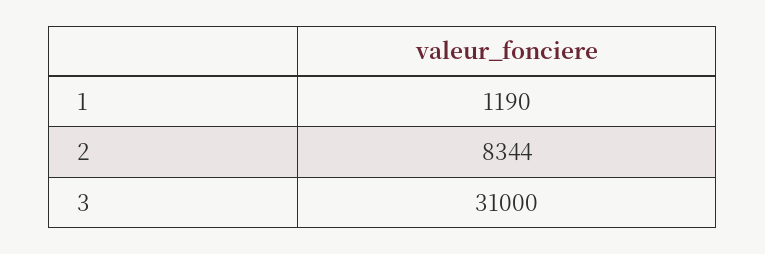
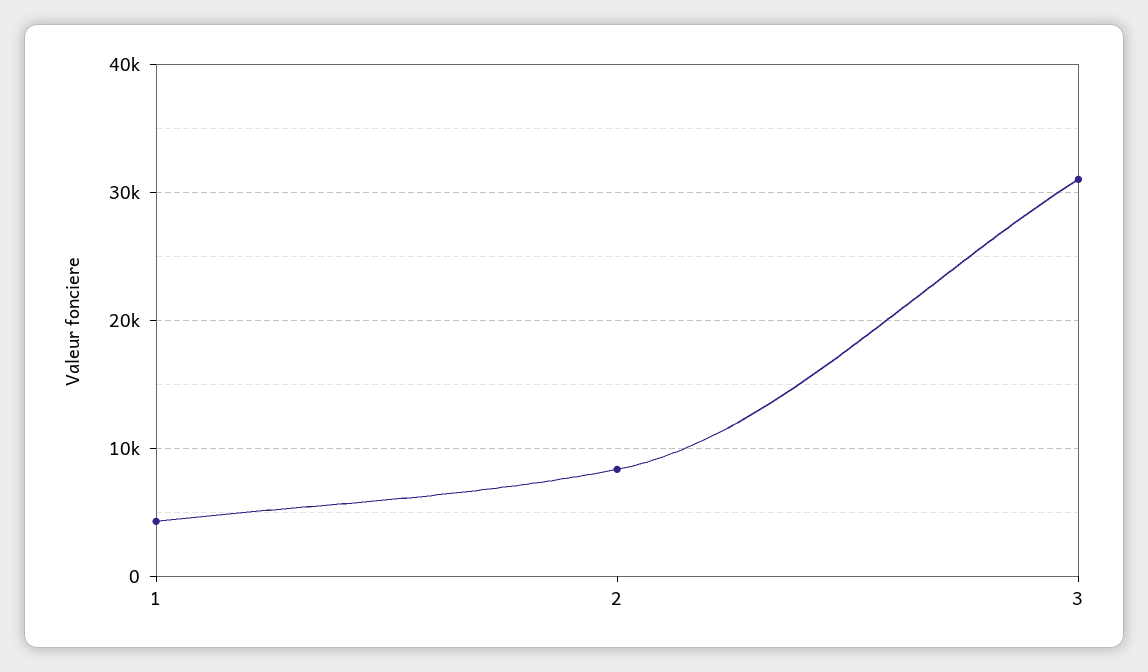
  {
-   "1": 1190,
+   "1": 4000,
    "2": 8344,
    "3": 31000
  }

